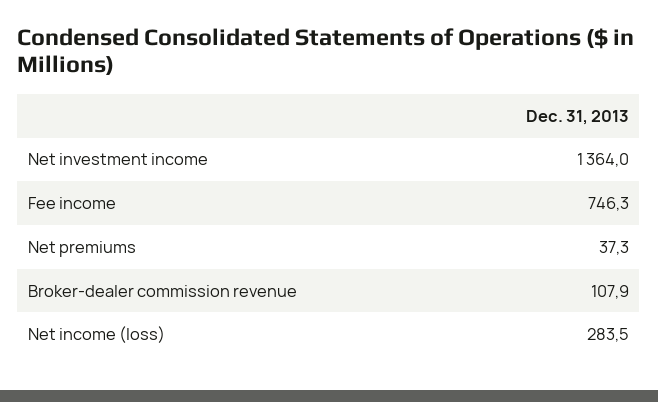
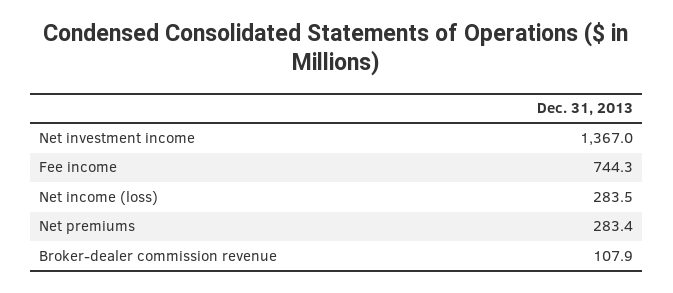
  {
-   "Net investment income": 1364,
+   "Net investment income": 1367,
-   "Fee income": 746.3,
+   "Fee income": 744.3,
-   "Net premiums": 37.3,
+   "Net premiums": 283.4,
    "Broker-dealer commission revenue": 107.9,
    "Net income (loss)": 283.5
  }

